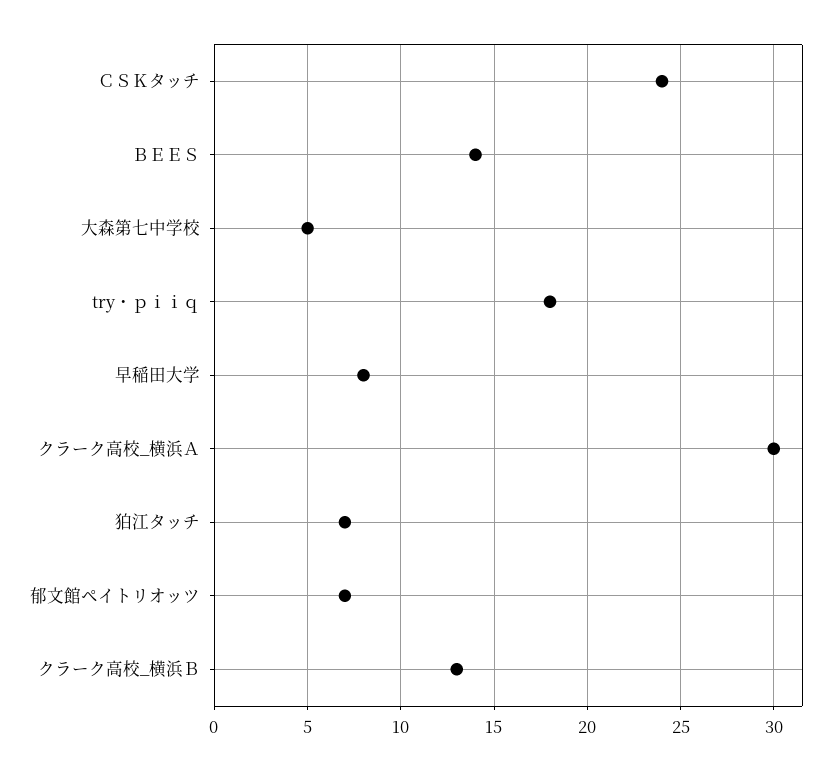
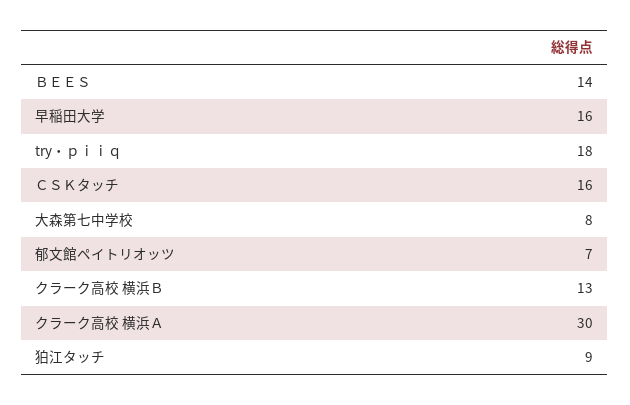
  {
-   "ＣＳＫタッチ": 24,
+   "ＣＳＫタッチ": 16,
    "ＢＥＥＳ": 14,
-   "大森第七中学校": 5,
+   "大森第七中学校": 8,
    "try・ｐｉｉｑ": 18,
-   "早稲田大学": 8,
+   "早稲田大学": 16,
    "クラーク高校_横浜Ａ": 30,
-   "狛江タッチ": 7,
+   "狛江タッチ": 9,
    "郁文館ペイトリオッツ": 7,
    "クラーク高校_横浜Ｂ": 13
  }

